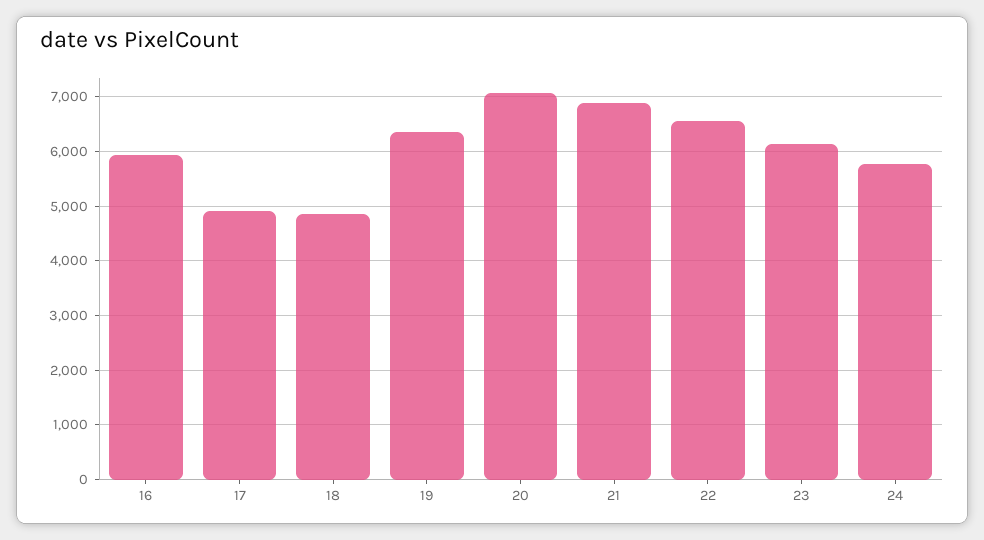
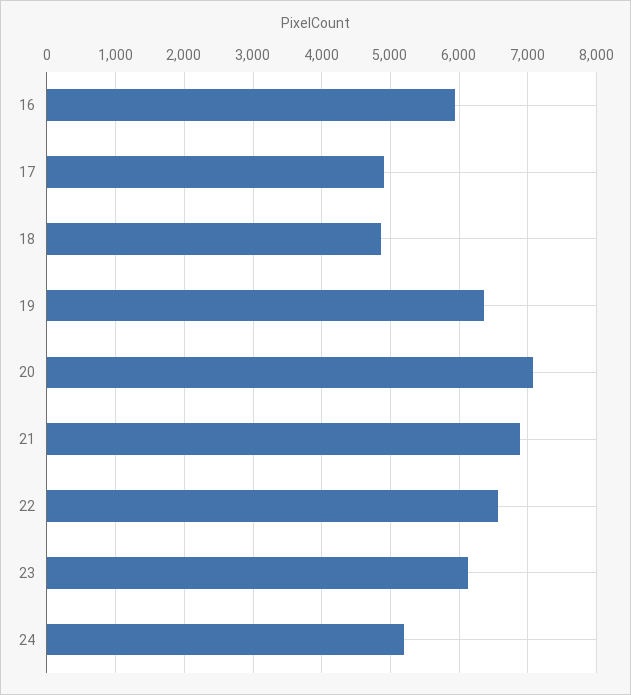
  {
    "16": 5900,
    "17": 4900,
    "18": 4900,
    "19": 6400,
    "20": 7100,
    "21": 6900,
    "22": 6600,
    "23": 6100,
-   "24": 5800
+   "24": 5200
  }

